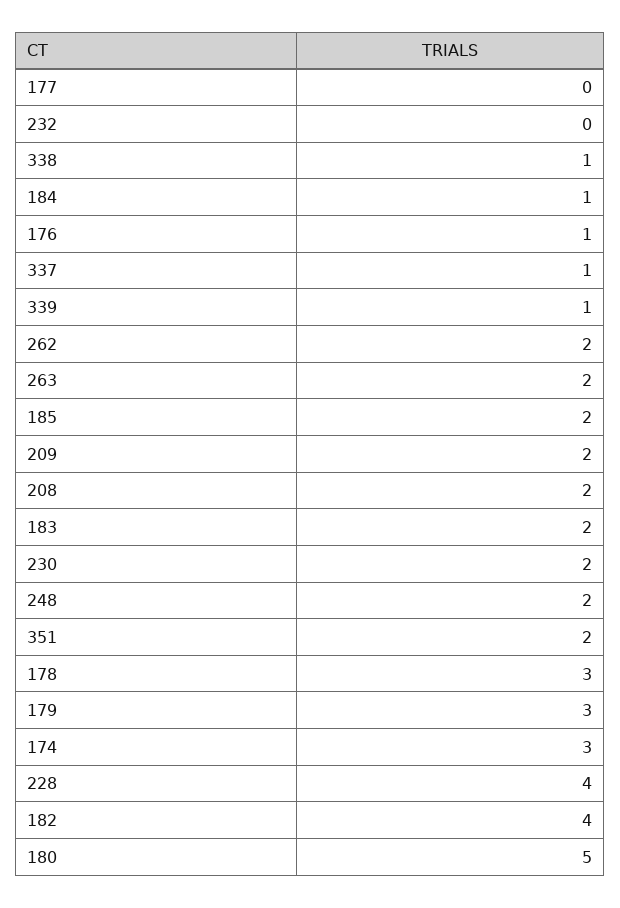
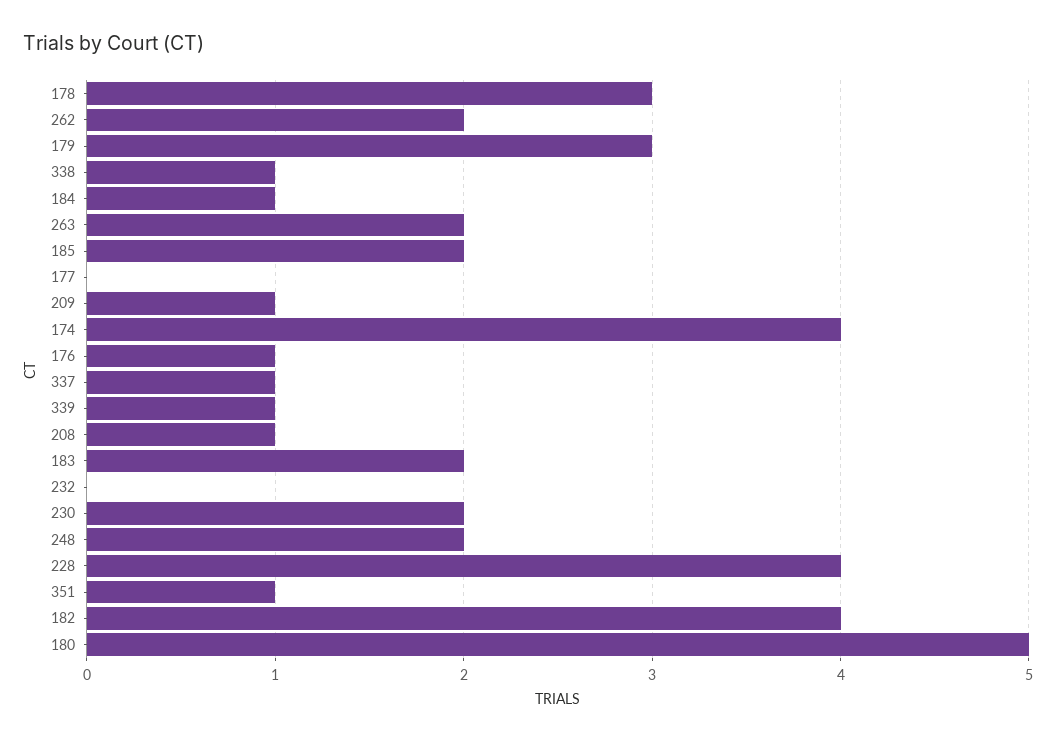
  {
    "177": 0,
    "232": 0,
    "338": 1,
    "184": 1,
    "176": 1,
    "337": 1,
    "339": 1,
    "262": 2,
    "263": 2,
    "185": 2,
-   "209": 2,
+   "209": 1,
-   "208": 2,
+   "208": 1,
    "183": 2,
    "230": 2,
    "248": 2,
-   "351": 2,
+   "351": 1,
    "178": 3,
    "179": 3,
-   "174": 3,
+   "174": 4,
    "228": 4,
    "182": 4,
    "180": 5
  }

